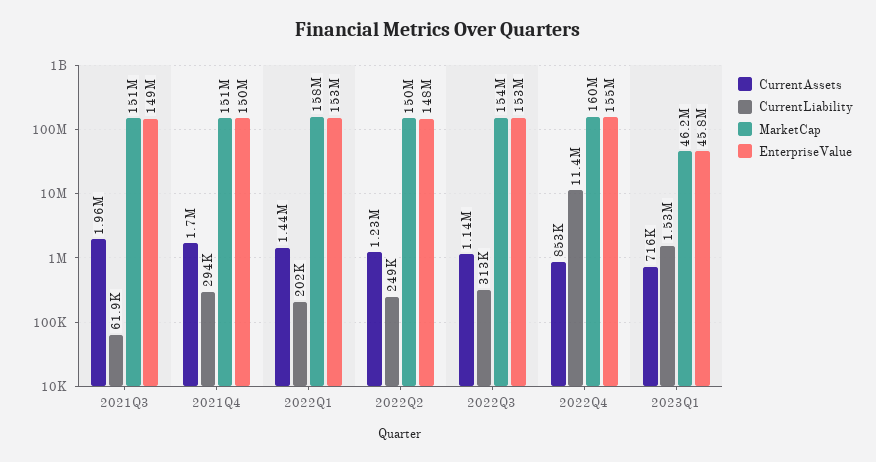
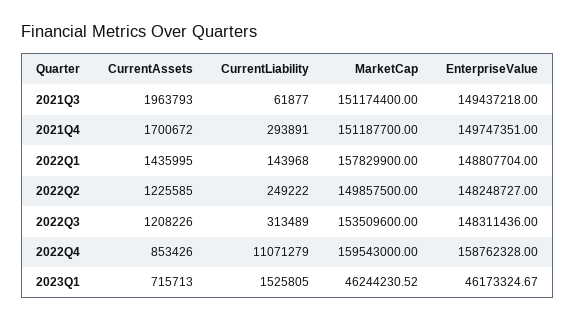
  {
    "CurrentAssets": {
      "2021Q3": 1963793,
      "2021Q4": 1700672,
      "2022Q1": 1435995,
      "2022Q2": 1225585,
-     "2022Q3": 1140000,
+     "2022Q3": 1208226,
      "2022Q4": 853426,
      "2023Q1": 715713
    },
    "CurrentLiability": {
      "2021Q3": 61877,
      "2021Q4": 293891,
-     "2022Q1": 202000,
+     "2022Q1": 143968,
      "2022Q2": 249222,
      "2022Q3": 313489,
-     "2022Q4": 11400000,
+     "2022Q4": 11071279,
      "2023Q1": 1525805
    },
    "MarketCap": {
      "2021Q3": 151174400,
      "2021Q4": 151187700,
      "2022Q1": 157829900,
      "2022Q2": 149857500,
      "2022Q3": 153509600,
      "2022Q4": 159543000,
      "2023Q1": 46244230.52
    },
    "EnterpriseValue": {
      "2021Q3": 149437218,
      "2021Q4": 149747351,
-     "2022Q1": 153000000,
+     "2022Q1": 148807704,
      "2022Q2": 148248727,
-     "2022Q3": 153000000,
+     "2022Q3": 148311436,
-     "2022Q4": 155000000,
+     "2022Q4": 158762328,
-     "2023Q1": 45800000
+     "2023Q1": 46173324.67
    }
  }

